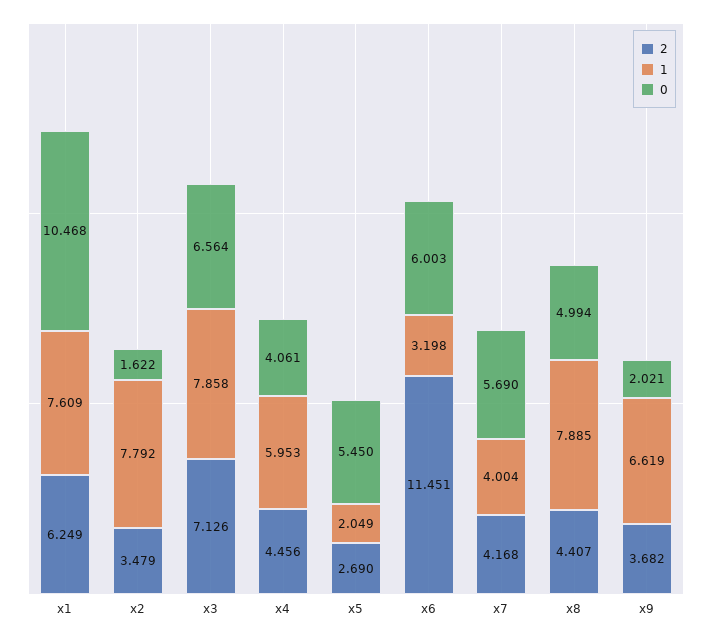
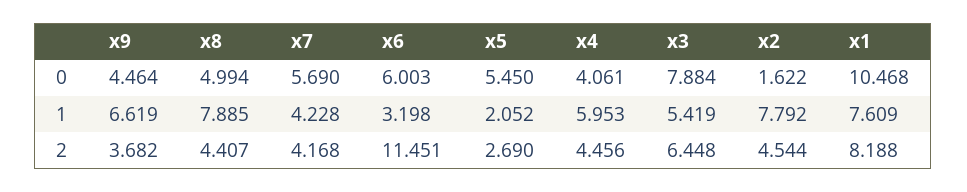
  {
    "2": {
-     "x1": 6.249,
+     "x1": 8.188,
-     "x2": 3.479,
+     "x2": 4.544,
-     "x3": 7.126,
+     "x3": 6.448,
      "x4": 4.456,
      "x5": 2.69,
      "x6": 11.451,
      "x7": 4.168,
      "x8": 4.407,
      "x9": 3.682
    },
    "1": {
      "x1": 7.609,
      "x2": 7.792,
-     "x3": 7.858,
+     "x3": 5.419,
      "x4": 5.953,
-     "x5": 2.049,
+     "x5": 2.052,
      "x6": 3.198,
-     "x7": 4.004,
+     "x7": 4.228,
      "x8": 7.885,
      "x9": 6.619
    },
    "0": {
      "x1": 10.468,
      "x2": 1.622,
-     "x3": 6.564,
+     "x3": 7.884,
      "x4": 4.061,
      "x5": 5.45,
      "x6": 6.003,
      "x7": 5.69,
      "x8": 4.994,
-     "x9": 2.021
+     "x9": 4.464
    }
  }

